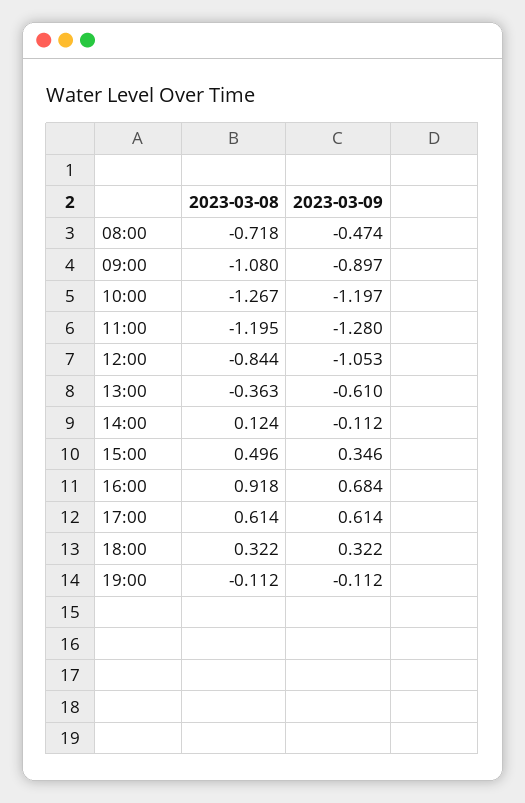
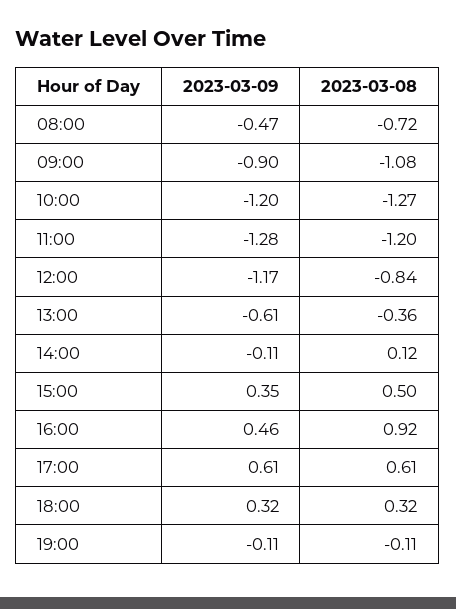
  {
    "2023-03-08": {
      "08:00": -0.718,
      "09:00": -1.08,
      "10:00": -1.267,
      "11:00": -1.195,
      "12:00": -0.844,
      "13:00": -0.363,
      "14:00": 0.124,
      "15:00": 0.496,
      "16:00": 0.918,
      "17:00": 0.614,
      "18:00": 0.322,
      "19:00": -0.112
    },
    "2023-03-09": {
      "08:00": -0.474,
      "09:00": -0.897,
      "10:00": -1.197,
      "11:00": -1.28,
-     "12:00": -1.053,
+     "12:00": -1.17,
      "13:00": -0.61,
      "14:00": -0.112,
      "15:00": 0.346,
-     "16:00": 0.684,
+     "16:00": 0.46,
      "17:00": 0.614,
      "18:00": 0.322,
      "19:00": -0.112
    }
  }

